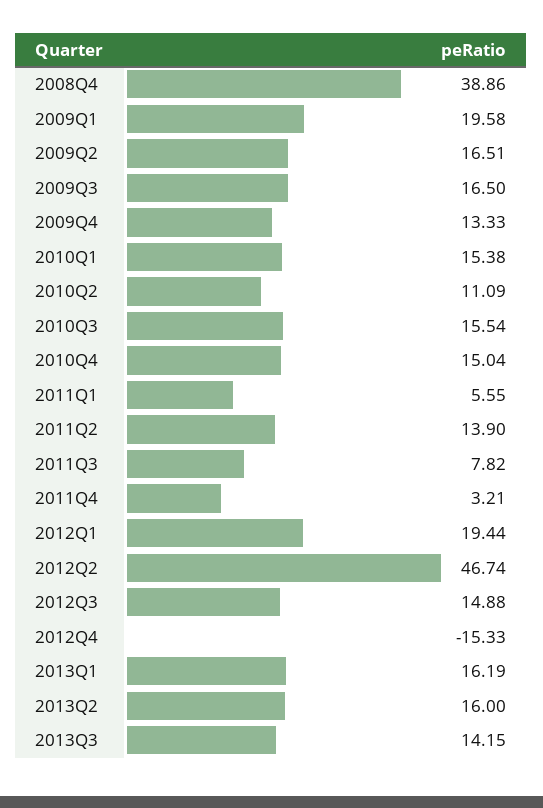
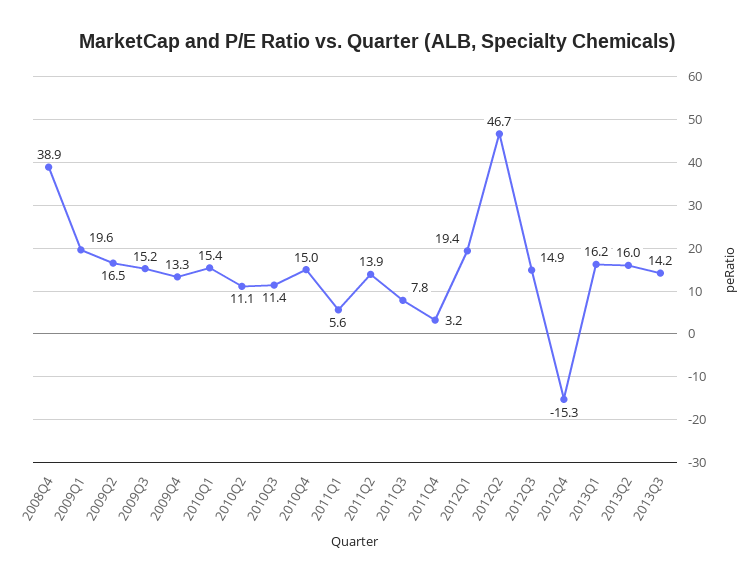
  {
    "2008Q4": 38.86,
    "2009Q1": 19.58,
    "2009Q2": 16.51,
-   "2009Q3": 16.5,
+   "2009Q3": 15.2,
    "2009Q4": 13.33,
    "2010Q1": 15.38,
    "2010Q2": 11.09,
-   "2010Q3": 15.54,
+   "2010Q3": 11.4,
    "2010Q4": 15.04,
    "2011Q1": 5.55,
    "2011Q2": 13.9,
    "2011Q3": 7.82,
    "2011Q4": 3.21,
    "2012Q1": 19.44,
    "2012Q2": 46.74,
    "2012Q3": 14.88,
    "2012Q4": -15.33,
    "2013Q1": 16.19,
    "2013Q2": 16,
    "2013Q3": 14.15
  }

